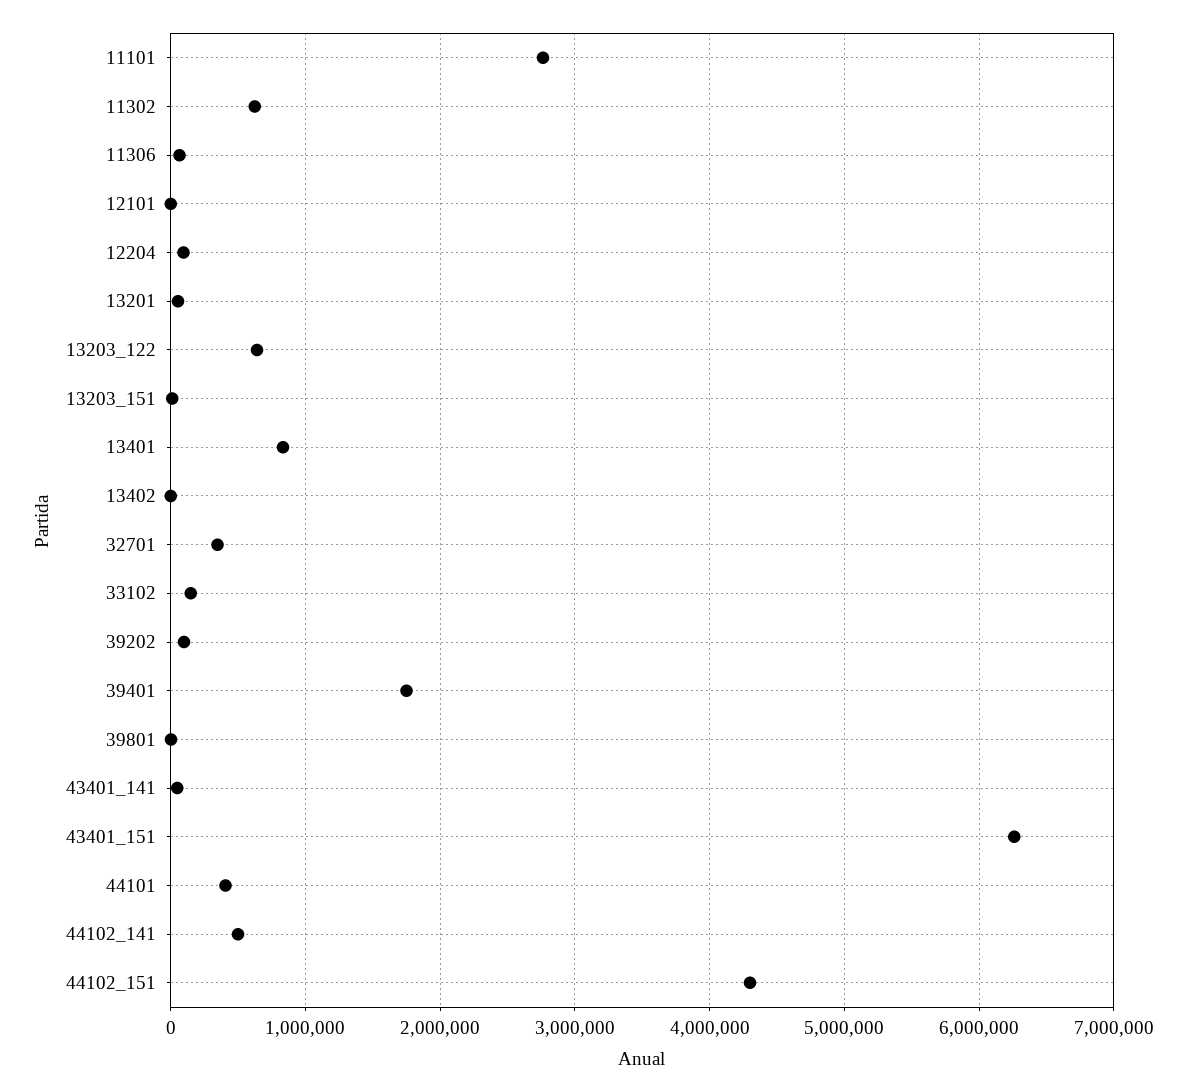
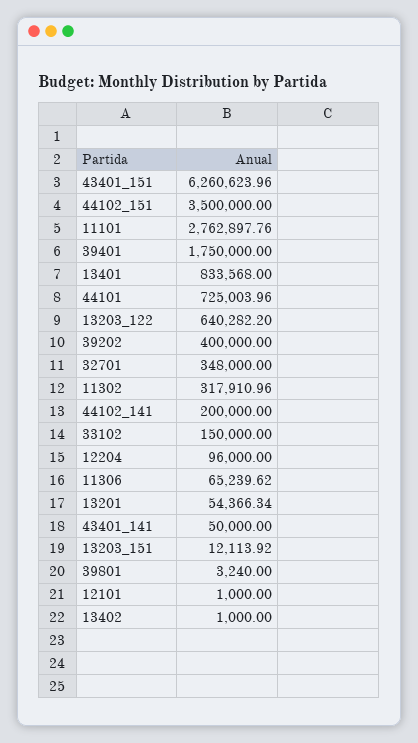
  {
    "11101": 2762897.76,
-   "11302": 600000,
+   "11302": 317910.96,
    "11306": 65239.62,
    "12101": 1000,
    "12204": 96000,
    "13201": 54366.34,
    "13203_122": 640282.2,
    "13203_151": 12113.92,
    "13401": 833568,
    "13402": 1000,
    "32701": 348000,
    "33102": 150000,
-   "39202": 100000,
+   "39202": 400000,
    "39401": 1750000,
    "39801": 3240,
    "43401_141": 50000,
    "43401_151": 6260623.96,
-   "44101": 400000,
+   "44101": 725003.96,
-   "44102_141": 500000,
+   "44102_141": 200000,
-   "44102_151": 4300000
+   "44102_151": 3500000
  }

